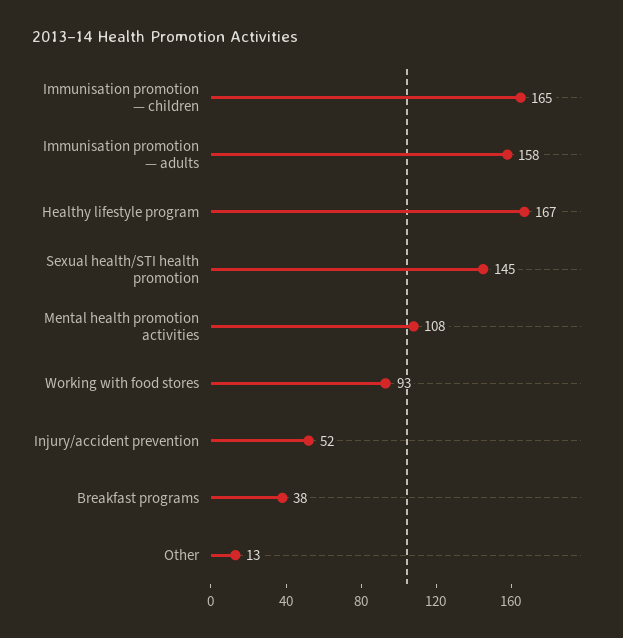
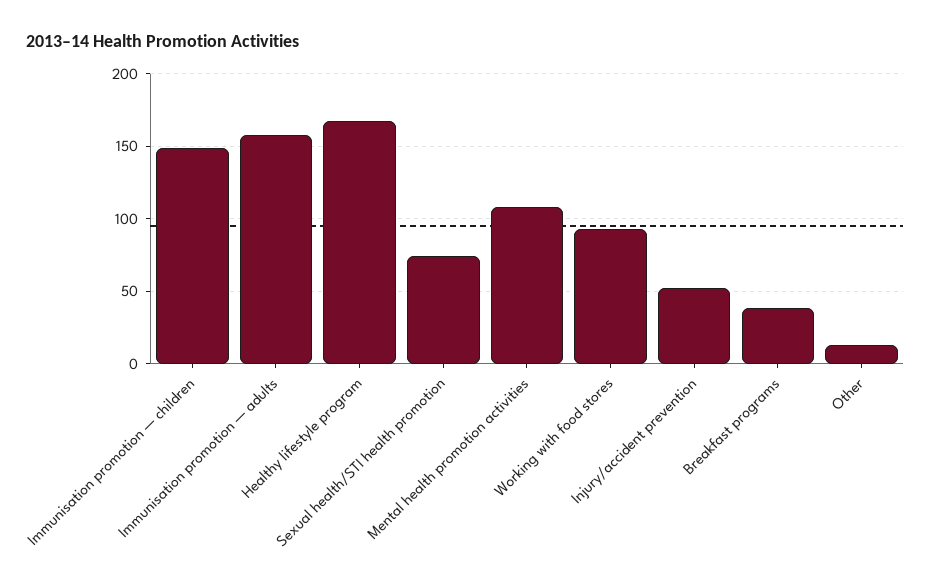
  {
-   "Immunisation promotion — children": 165,
+   "Immunisation promotion — children": 150,
    "Immunisation promotion — adults": 158,
    "Healthy lifestyle program": 167,
-   "Sexual health/STI health promotion": 145,
+   "Sexual health/STI health promotion": 75,
    "Mental health promotion activities": 108,
    "Working with food stores": 93,
    "Injury/accident prevention": 52,
    "Breakfast programs": 38,
    "Other": 13
  }

